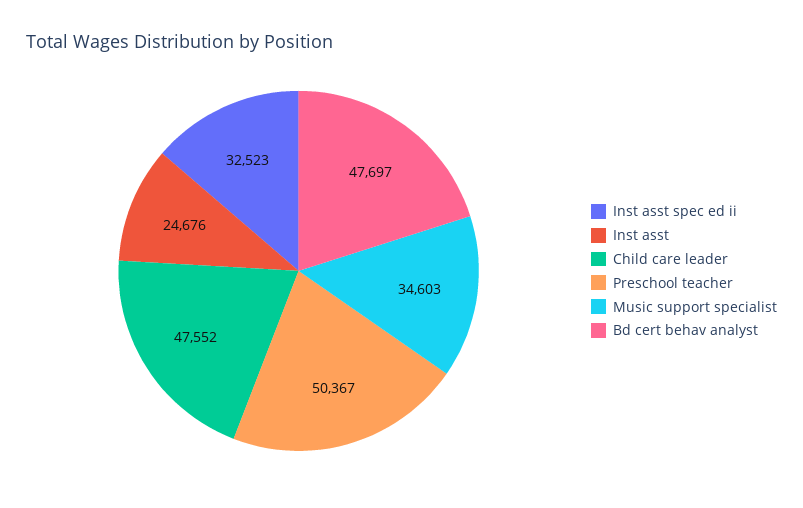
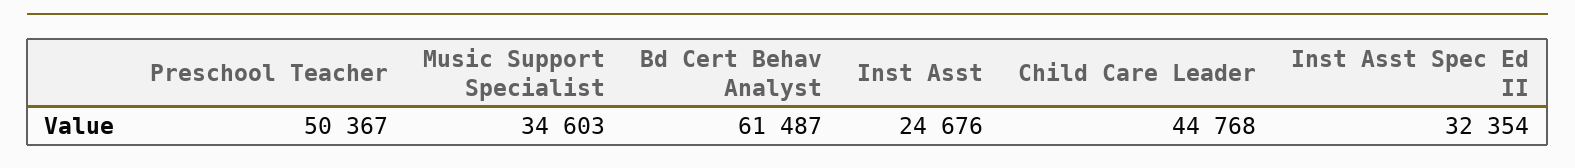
  {
-   "Inst asst spec ed ii": 32523,
+   "Inst asst spec ed ii": 32354,
    "Inst asst": 24676,
-   "Child care leader": 47552,
+   "Child care leader": 44768,
    "Preschool teacher": 50367,
    "Music support specialist": 34603,
-   "Bd cert behav analyst": 47697
+   "Bd cert behav analyst": 61487
  }

